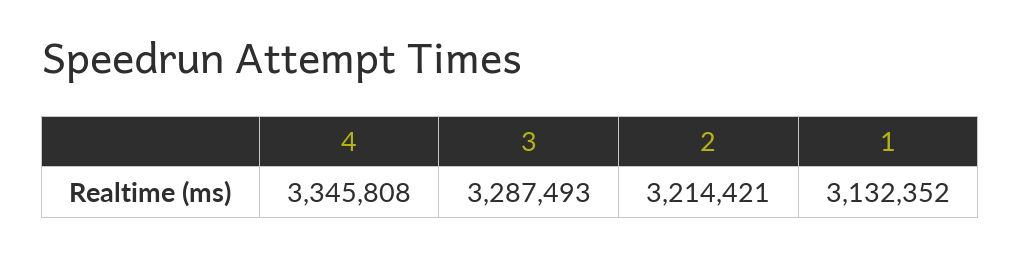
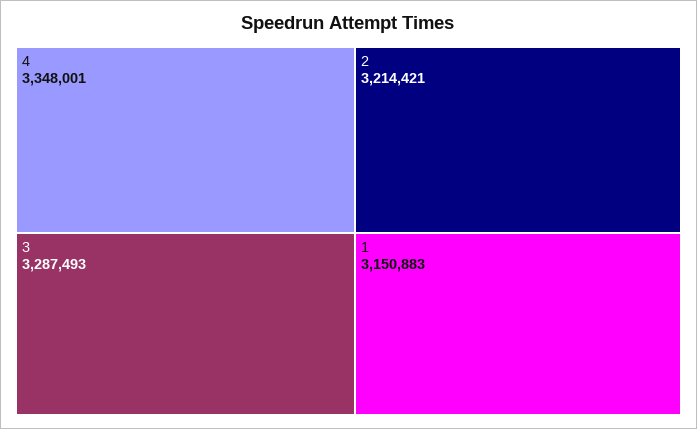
  {
-   "4": 3345808,
+   "4": 3348001,
    "3": 3287493,
    "2": 3214421,
-   "1": 3132352
+   "1": 3150883
  }

